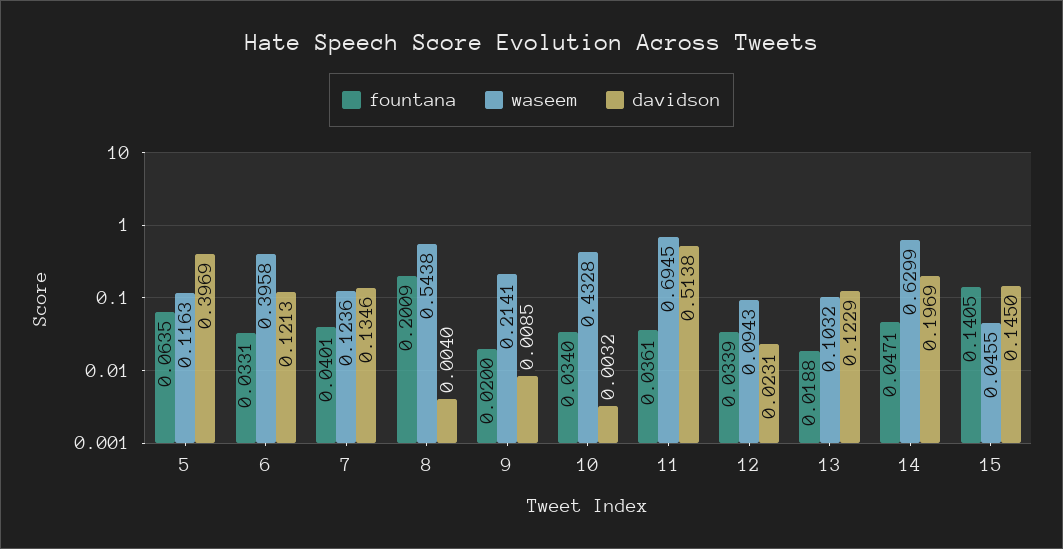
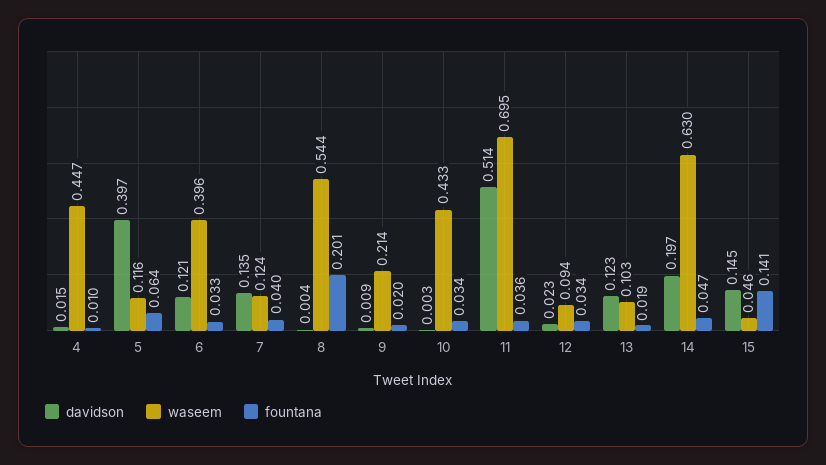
  {
    "fountana": {
      "5": 0.0635,
      "6": 0.0331,
      "7": 0.0401,
      "8": 0.2009,
      "9": 0.02,
      "10": 0.034,
      "11": 0.0361,
      "12": 0.0339,
      "13": 0.0188,
      "14": 0.0471,
-     "15": 0.1405
+     "15": 0.1405,
+     "4": 0.01
    },
    "waseem": {
      "5": 0.1163,
      "6": 0.3958,
      "7": 0.1236,
      "8": 0.5438,
      "9": 0.2141,
      "10": 0.4328,
      "11": 0.6945,
      "12": 0.0943,
      "13": 0.1032,
      "14": 0.6299,
-     "15": 0.0455
+     "15": 0.0455,
+     "4": 0.447
    },
    "davidson": {
      "5": 0.3969,
      "6": 0.1213,
      "7": 0.1346,
      "8": 0.004,
      "9": 0.0085,
      "10": 0.0032,
      "11": 0.5138,
      "12": 0.0231,
      "13": 0.1229,
      "14": 0.1969,
-     "15": 0.145
+     "15": 0.145,
+     "4": 0.015
    }
  }

